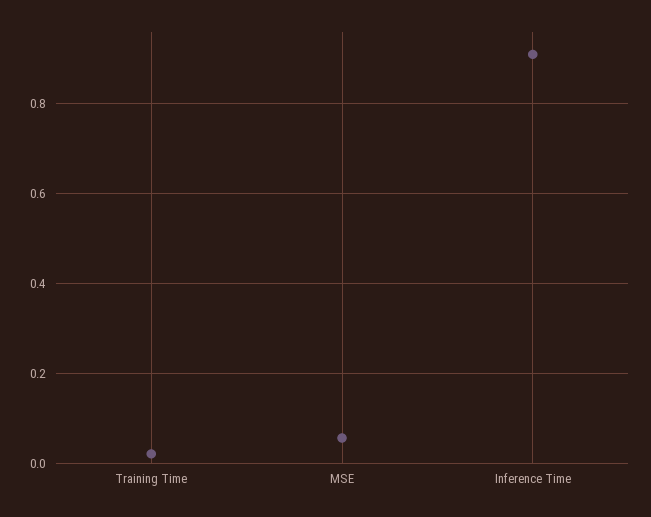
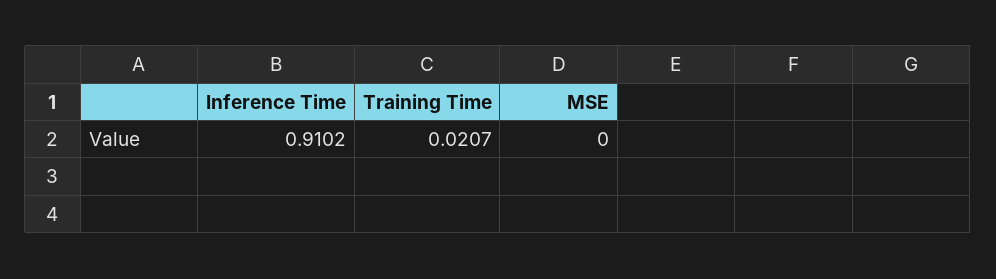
  {
    "Training Time": 0.0207,
-   "MSE": 0.06,
+   "MSE": 0,
    "Inference Time": 0.9102
  }

